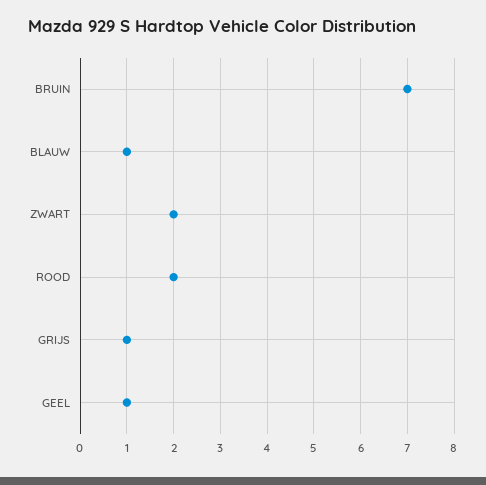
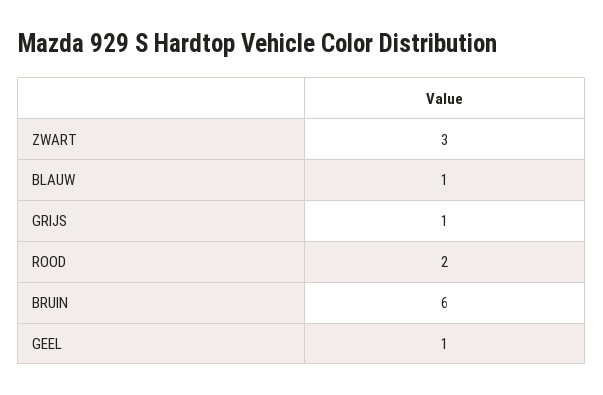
  {
-   "BRUIN": 7,
+   "BRUIN": 6,
    "BLAUW": 1,
-   "ZWART": 2,
+   "ZWART": 3,
    "ROOD": 2,
    "GRIJS": 1,
    "GEEL": 1
  }

